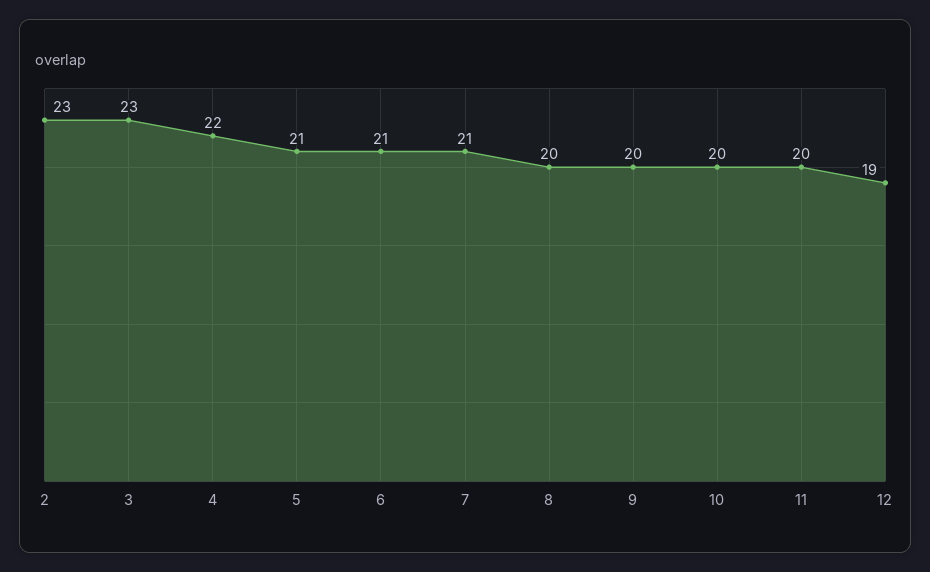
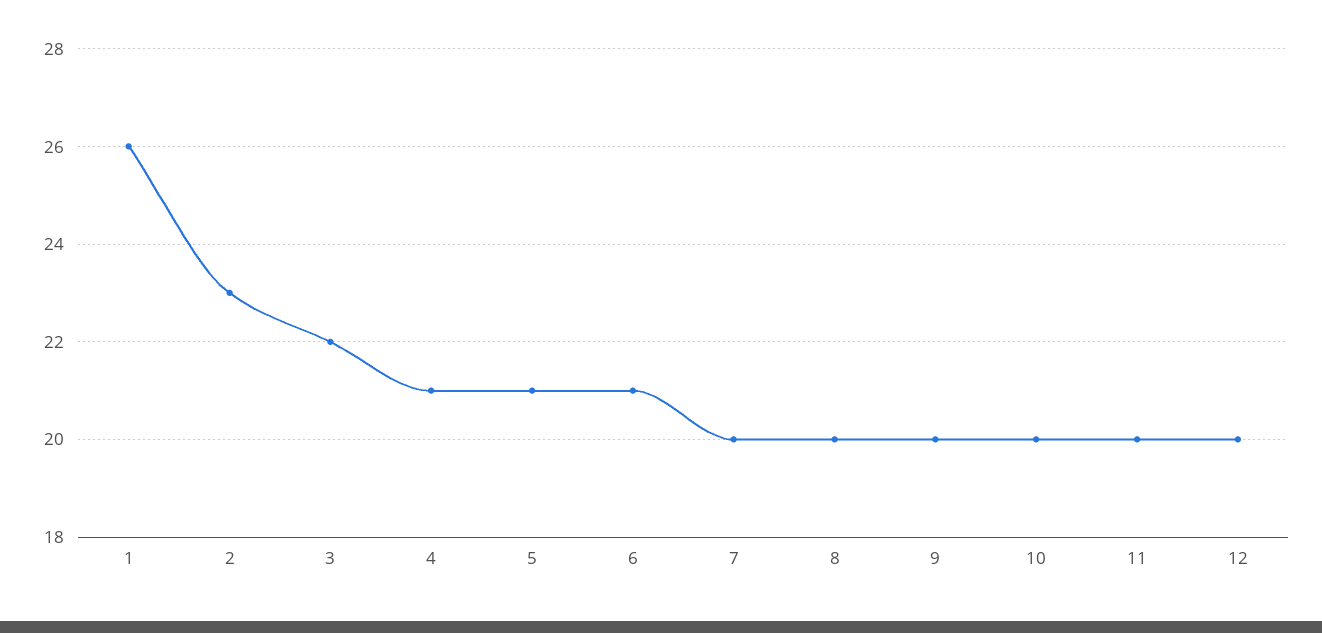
  {
    "2": 23,
-   "3": 23,
+   "3": 22,
-   "4": 22,
+   "4": 21,
    "5": 21,
    "6": 21,
-   "7": 21,
+   "7": 20,
    "8": 20,
    "9": 20,
    "10": 20,
    "11": 20,
-   "12": 19
+   "12": 20,
+   "1": 26
  }

